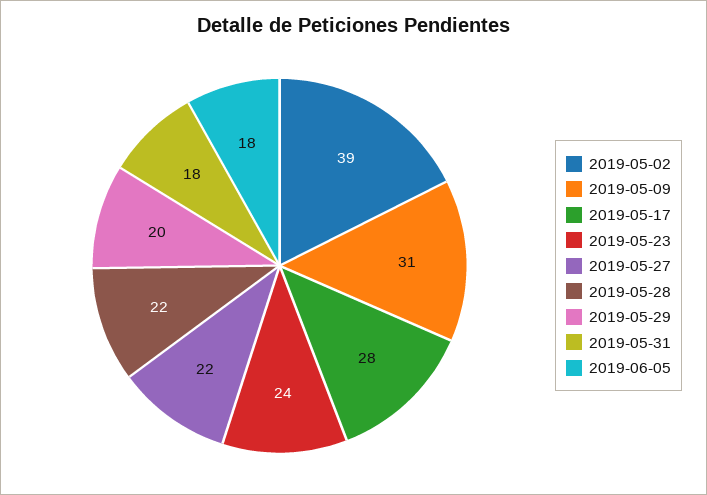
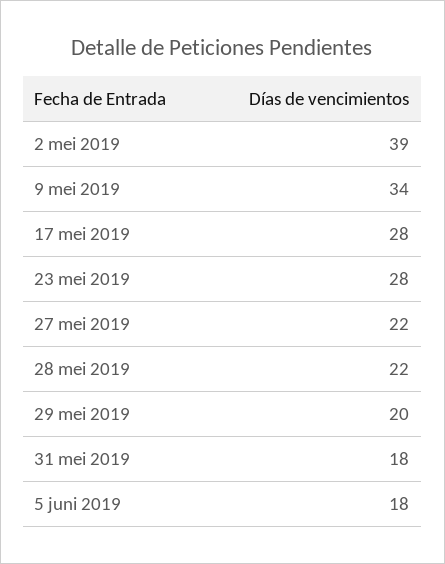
  {
    "2019-05-02": 39,
-   "2019-05-09": 31,
+   "2019-05-09": 34,
    "2019-05-17": 28,
-   "2019-05-23": 24,
+   "2019-05-23": 28,
    "2019-05-27": 22,
    "2019-05-28": 22,
    "2019-05-29": 20,
    "2019-05-31": 18,
    "2019-06-05": 18
  }

